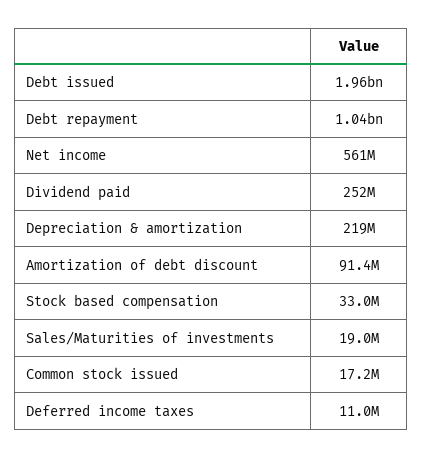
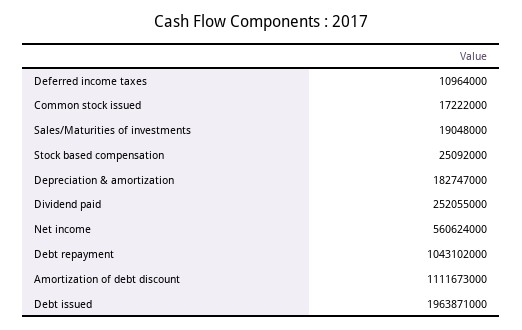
  {
    "Debt issued": 1963871000,
    "Debt repayment": 1043102000,
    "Net income": 560624000,
    "Dividend paid": 252055000,
-   "Depreciation & amortization": 219000000,
+   "Depreciation & amortization": 182747000,
-   "Amortization of debt discount": 91400000,
+   "Amortization of debt discount": 1111673000,
-   "Stock based compensation": 33000000,
+   "Stock based compensation": 25092000,
    "Sales/Maturities of investments": 19048000,
    "Common stock issued": 17222000,
    "Deferred income taxes": 10964000
  }

